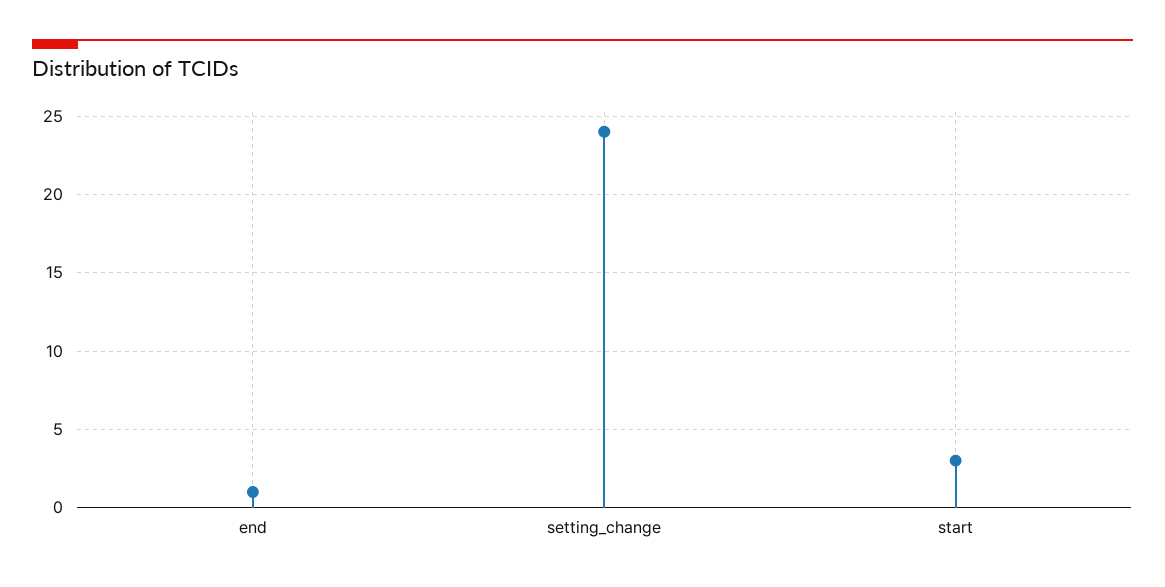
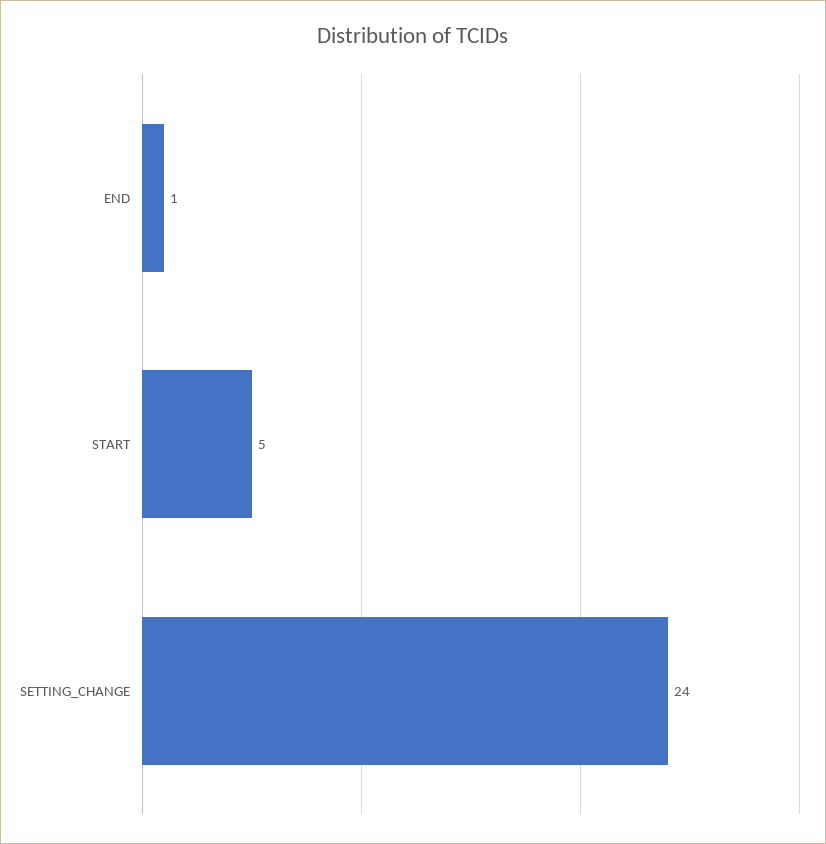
  {
    "end": 1,
    "setting_change": 24,
-   "start": 3
+   "start": 5
  }

